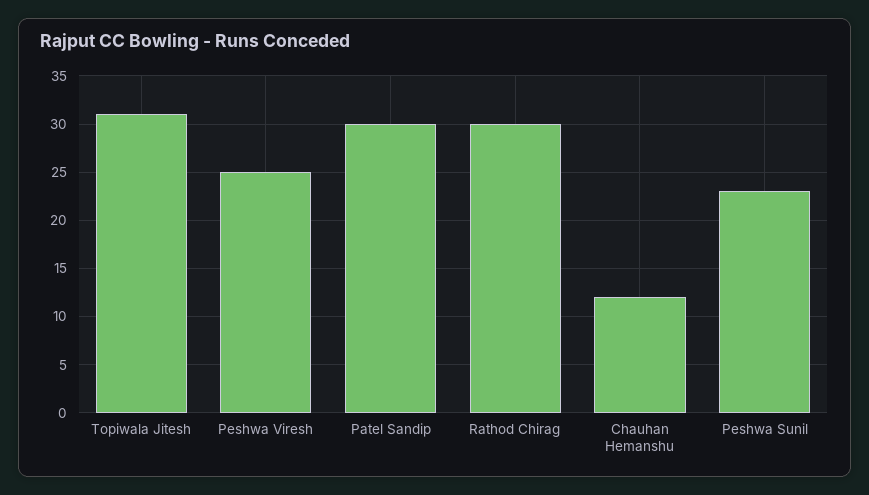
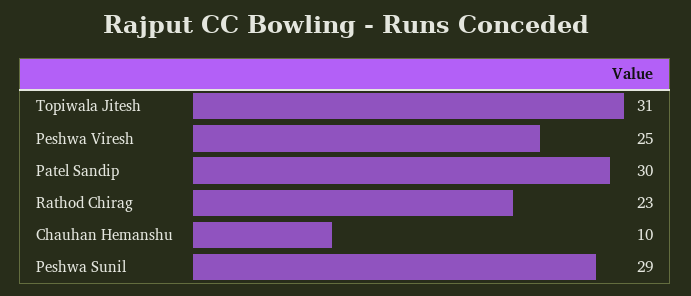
  {
    "Topiwala Jitesh": 31,
    "Peshwa Viresh": 25,
    "Patel Sandip": 30,
-   "Rathod Chirag": 30,
+   "Rathod Chirag": 23,
-   "Chauhan Hemanshu": 12,
+   "Chauhan Hemanshu": 10,
-   "Peshwa Sunil": 23
+   "Peshwa Sunil": 29
  }

